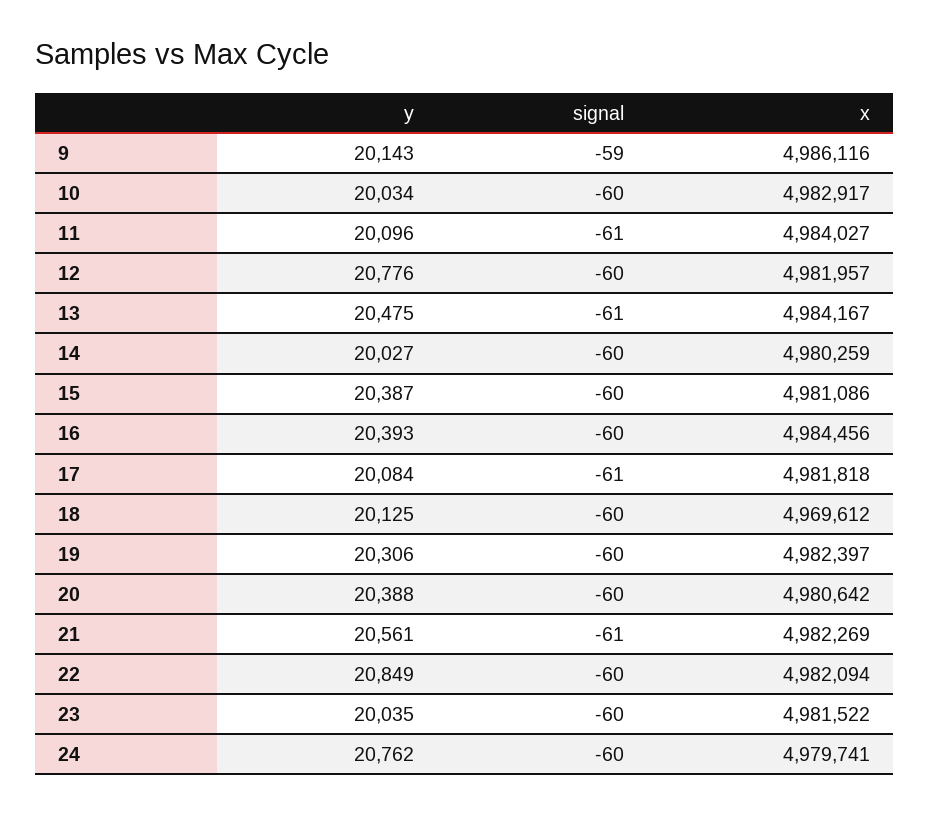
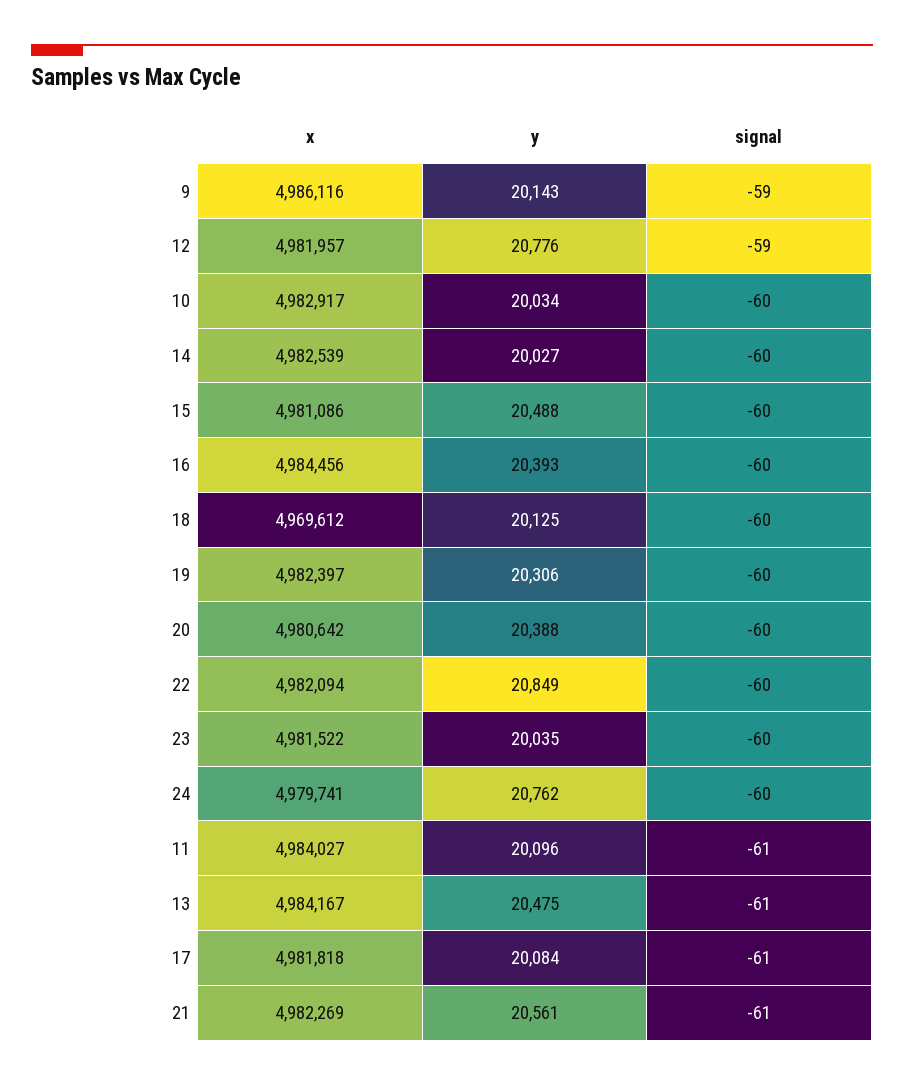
  {
    "y": {
      "9": 20143,
      "10": 20034,
      "11": 20096,
      "12": 20776,
      "13": 20475,
      "14": 20027,
-     "15": 20387,
+     "15": 20488,
      "16": 20393,
      "17": 20084,
      "18": 20125,
      "19": 20306,
      "20": 20388,
      "21": 20561,
      "22": 20849,
      "23": 20035,
      "24": 20762
    },
    "signal": {
      "9": -59,
      "10": -60,
      "11": -61,
-     "12": -60,
+     "12": -59,
      "13": -61,
      "14": -60,
      "15": -60,
      "16": -60,
      "17": -61,
      "18": -60,
      "19": -60,
      "20": -60,
      "21": -61,
      "22": -60,
      "23": -60,
      "24": -60
    },
    "x": {
      "9": 4986116,
      "10": 4982917,
      "11": 4984027,
      "12": 4981957,
      "13": 4984167,
-     "14": 4980259,
+     "14": 4982539,
      "15": 4981086,
      "16": 4984456,
      "17": 4981818,
      "18": 4969612,
      "19": 4982397,
      "20": 4980642,
      "21": 4982269,
      "22": 4982094,
      "23": 4981522,
      "24": 4979741
    }
  }

